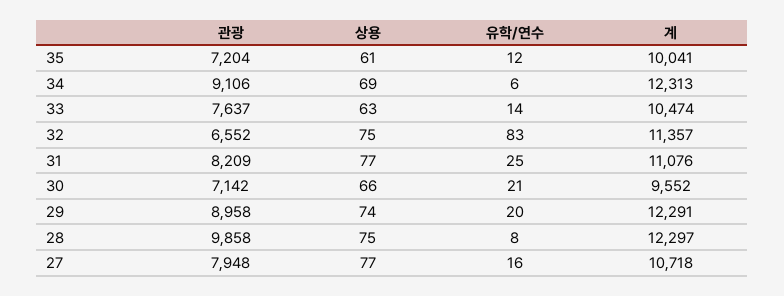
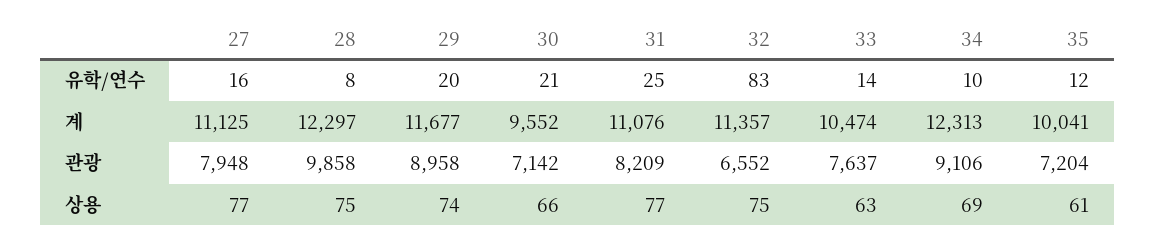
  {
    "관광": {
      "35": 7204,
      "34": 9106,
      "33": 7637,
      "32": 6552,
      "31": 8209,
      "30": 7142,
      "29": 8958,
      "28": 9858,
      "27": 7948
    },
    "상용": {
      "35": 61,
      "34": 69,
      "33": 63,
      "32": 75,
      "31": 77,
      "30": 66,
      "29": 74,
      "28": 75,
      "27": 77
    },
    "유학/연수": {
      "35": 12,
-     "34": 6,
+     "34": 10,
      "33": 14,
      "32": 83,
      "31": 25,
      "30": 21,
      "29": 20,
      "28": 8,
      "27": 16
    },
    "계": {
      "35": 10041,
      "34": 12313,
      "33": 10474,
      "32": 11357,
      "31": 11076,
      "30": 9552,
-     "29": 12291,
+     "29": 11677,
      "28": 12297,
-     "27": 10718
+     "27": 11125
    }
  }

